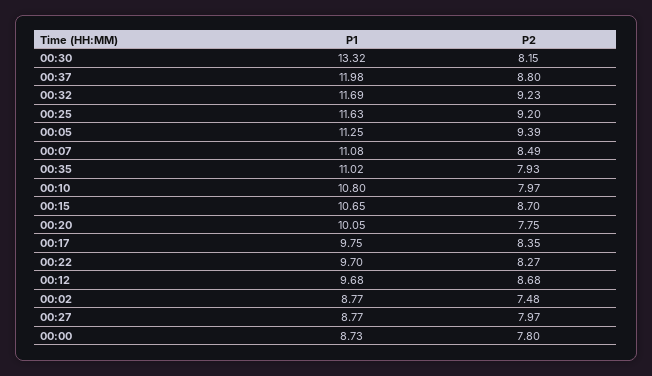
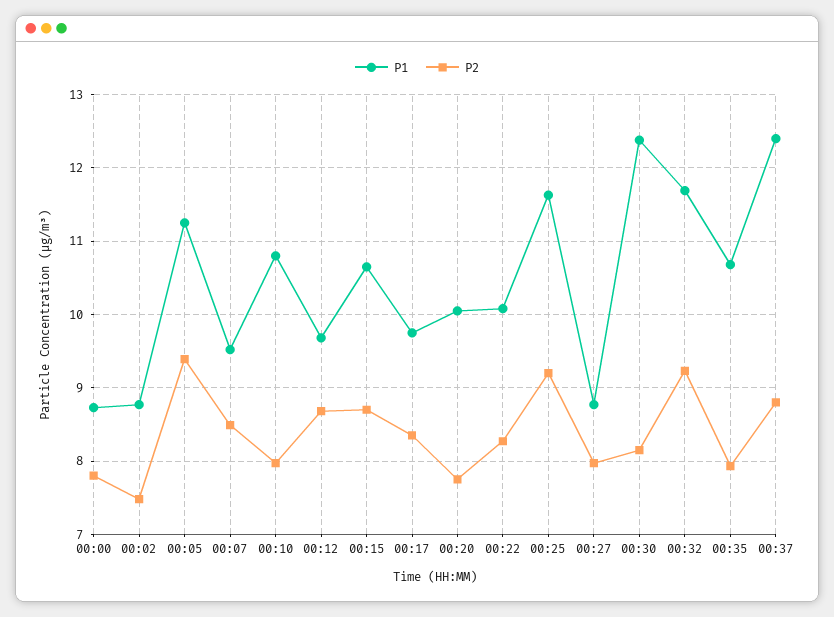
  {
    "P1": {
-     "00:30": 13.32,
+     "00:30": 12.4,
-     "00:37": 11.98,
+     "00:37": 12.4,
      "00:32": 11.69,
      "00:25": 11.63,
      "00:05": 11.25,
-     "00:07": 11.08,
+     "00:07": 9.5,
-     "00:35": 11.02,
+     "00:35": 10.7,
      "00:10": 10.8,
      "00:15": 10.65,
      "00:20": 10.05,
      "00:17": 9.75,
-     "00:22": 9.7,
+     "00:22": 10.1,
      "00:12": 9.68,
      "00:02": 8.77,
      "00:27": 8.77,
      "00:00": 8.73
    },
    "P2": {
      "00:30": 8.15,
      "00:37": 8.8,
      "00:32": 9.23,
      "00:25": 9.2,
      "00:05": 9.39,
      "00:07": 8.49,
      "00:35": 7.93,
      "00:10": 7.97,
      "00:15": 8.7,
      "00:20": 7.75,
      "00:17": 8.35,
      "00:22": 8.27,
      "00:12": 8.68,
      "00:02": 7.48,
      "00:27": 7.97,
      "00:00": 7.8
    }
  }

